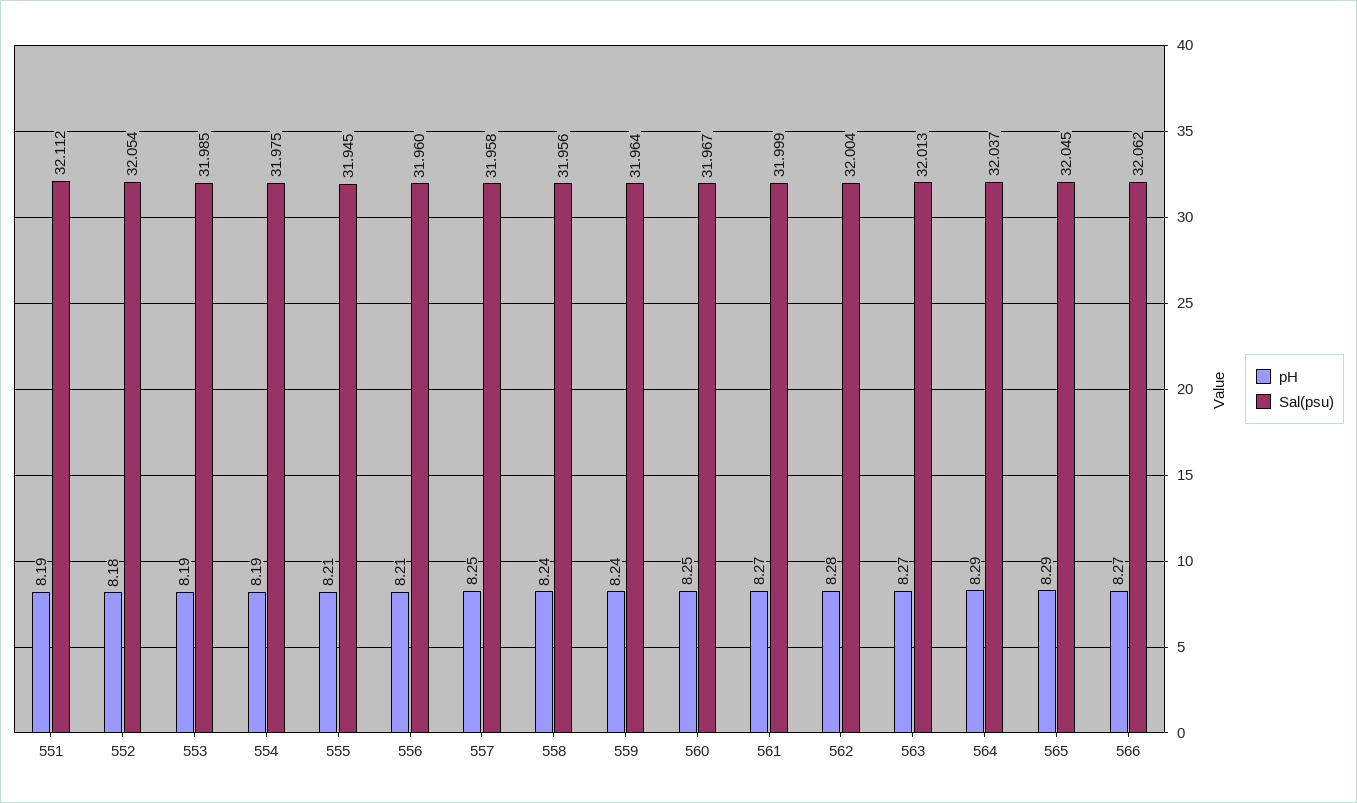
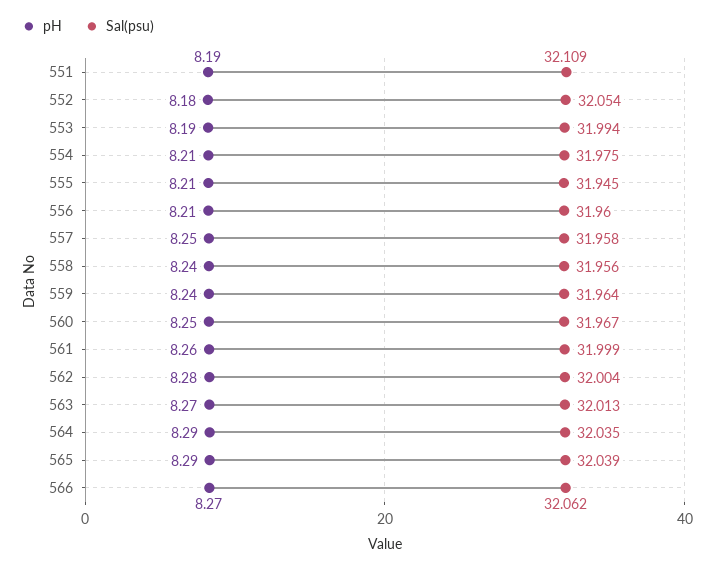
  {
    "pH": {
      "551": 8.19,
      "552": 8.18,
      "553": 8.19,
-     "554": 8.19,
+     "554": 8.21,
      "555": 8.21,
      "556": 8.21,
      "557": 8.25,
      "558": 8.24,
      "559": 8.24,
      "560": 8.25,
-     "561": 8.27,
+     "561": 8.26,
      "562": 8.28,
      "563": 8.27,
      "564": 8.29,
      "565": 8.29,
      "566": 8.27
    },
    "Sal(psu)": {
-     "551": 32.112,
+     "551": 32.109,
      "552": 32.054,
-     "553": 31.985,
+     "553": 31.994,
      "554": 31.975,
      "555": 31.945,
      "556": 31.96,
      "557": 31.958,
      "558": 31.956,
      "559": 31.964,
      "560": 31.967,
      "561": 31.999,
      "562": 32.004,
      "563": 32.013,
-     "564": 32.037,
+     "564": 32.035,
-     "565": 32.045,
+     "565": 32.039,
      "566": 32.062
    }
  }

